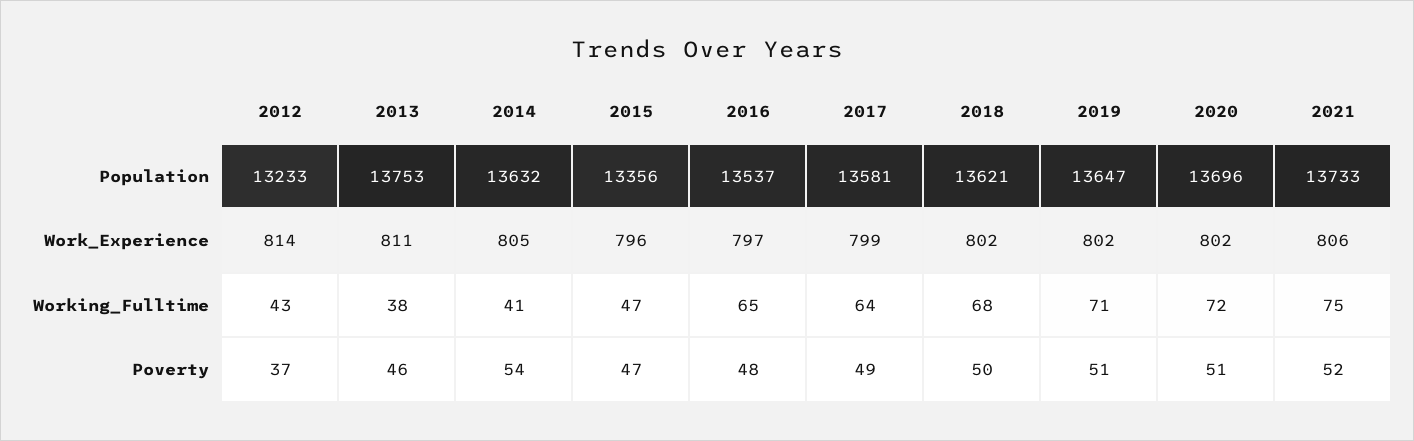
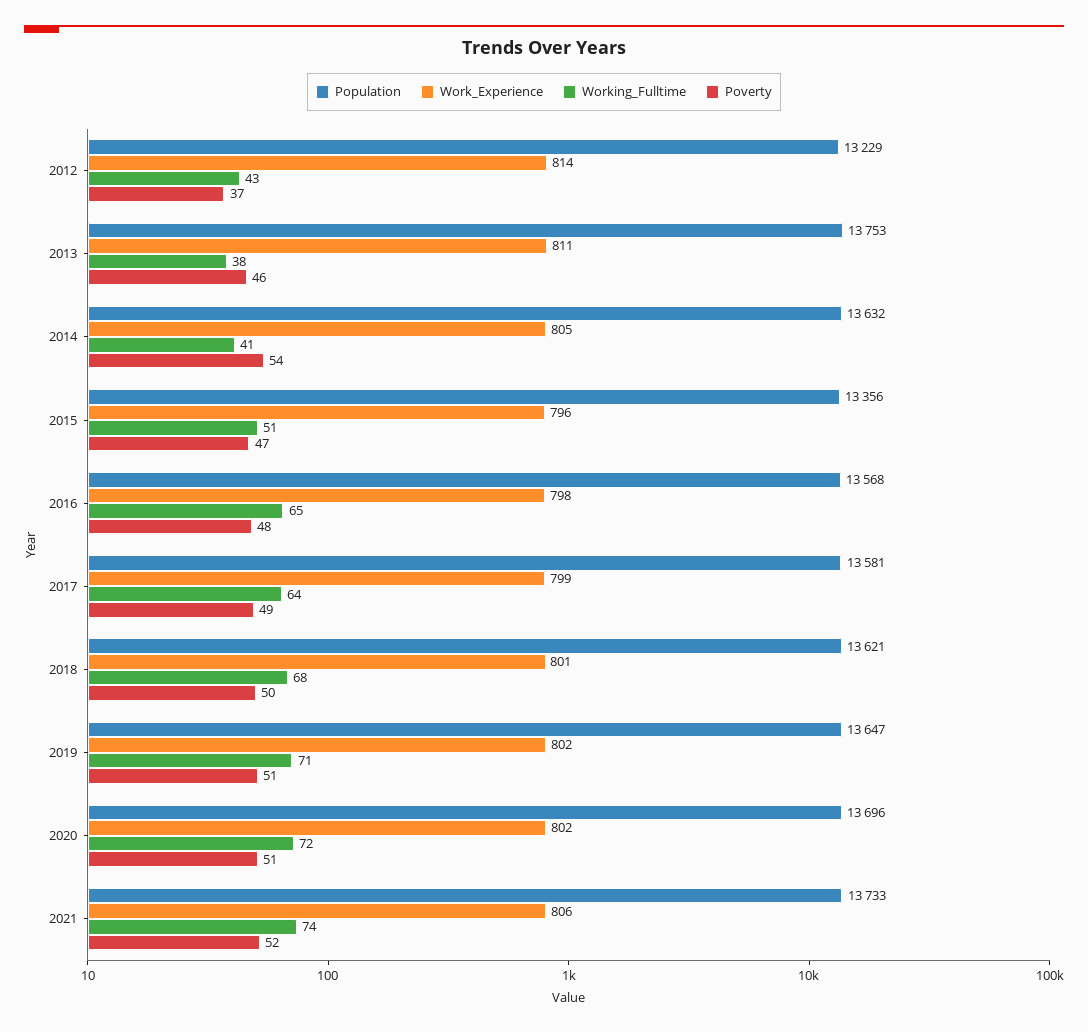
  {
    "Population": {
-     "2012": 13233,
+     "2012": 13229,
      "2013": 13753,
      "2014": 13632,
      "2015": 13356,
-     "2016": 13537,
+     "2016": 13568,
      "2017": 13581,
      "2018": 13621,
      "2019": 13647,
      "2020": 13696,
      "2021": 13733
    },
    "Work_Experience": {
      "2012": 814,
      "2013": 811,
      "2014": 805,
      "2015": 796,
-     "2016": 797,
+     "2016": 798,
      "2017": 799,
-     "2018": 802,
+     "2018": 801,
      "2019": 802,
      "2020": 802,
      "2021": 806
    },
    "Working_Fulltime": {
      "2012": 43,
      "2013": 38,
      "2014": 41,
-     "2015": 47,
+     "2015": 51,
      "2016": 65,
      "2017": 64,
      "2018": 68,
      "2019": 71,
      "2020": 72,
-     "2021": 75
+     "2021": 74
    },
    "Poverty": {
      "2012": 37,
      "2013": 46,
      "2014": 54,
      "2015": 47,
      "2016": 48,
      "2017": 49,
      "2018": 50,
      "2019": 51,
      "2020": 51,
      "2021": 52
    }
  }

